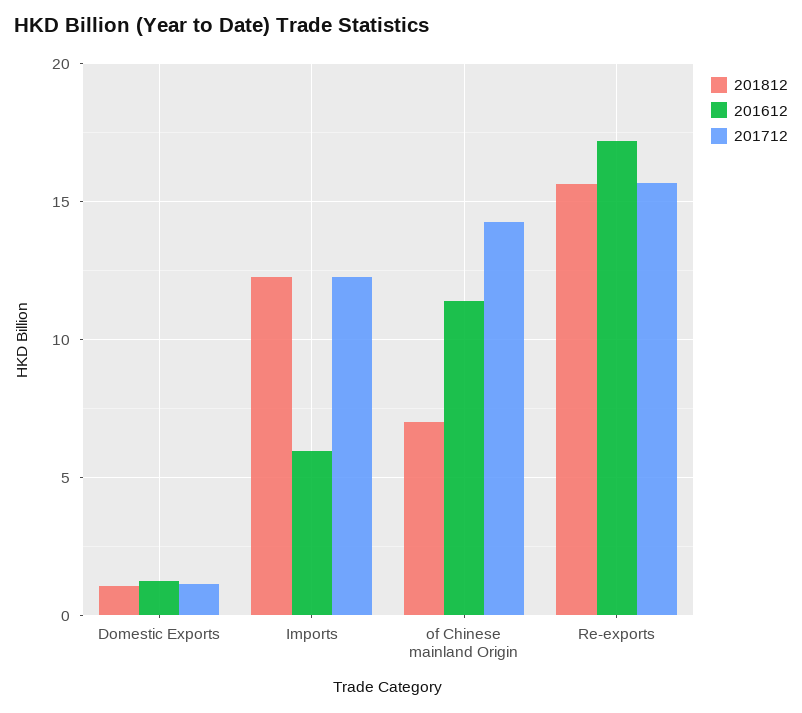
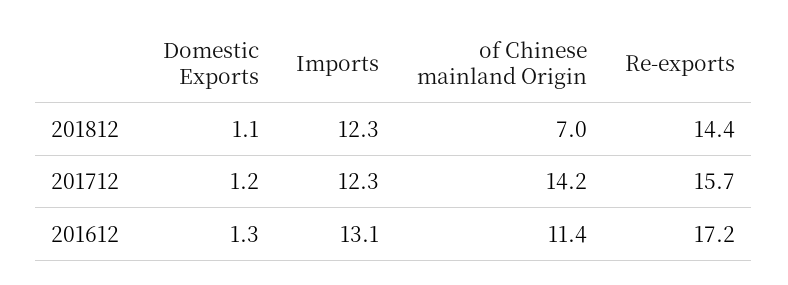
  {
    "201812": {
      "Domestic Exports": 1.1,
      "Imports": 12.3,
      "of Chinese mainland Origin": 7,
-     "Re-exports": 15.5
+     "Re-exports": 14.4
    },
    "201612": {
      "Domestic Exports": 1.3,
-     "Imports": 6,
+     "Imports": 13.1,
      "of Chinese mainland Origin": 11.4,
      "Re-exports": 17.2
    },
    "201712": {
      "Domestic Exports": 1.2,
      "Imports": 12.3,
      "of Chinese mainland Origin": 14.2,
      "Re-exports": 15.7
    }
  }

